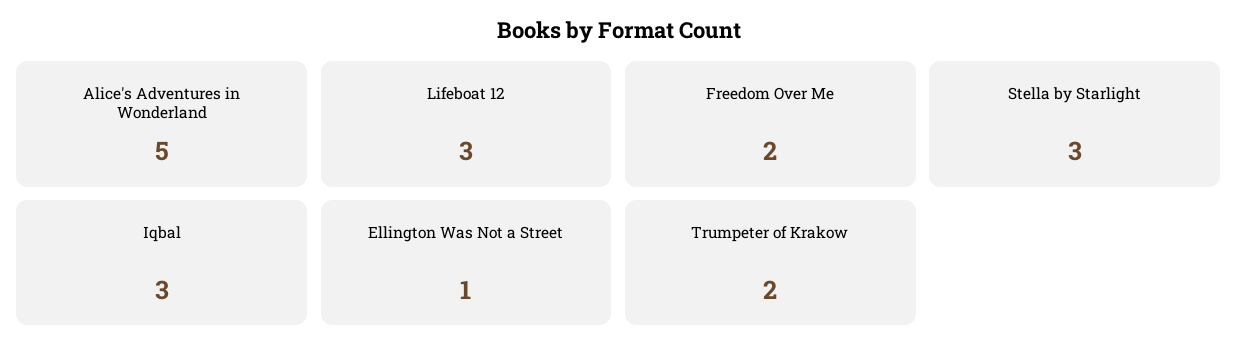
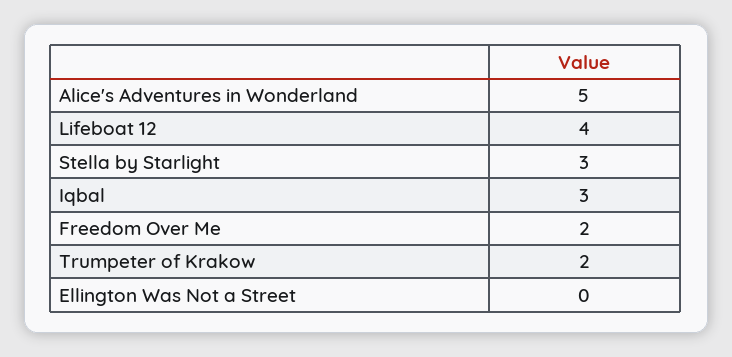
  {
    "Alice's Adventures in Wonderland": 5,
-   "Lifeboat 12": 3,
+   "Lifeboat 12": 4,
    "Freedom Over Me": 2,
    "Stella by Starlight": 3,
    "Iqbal": 3,
-   "Ellington Was Not a Street": 1,
+   "Ellington Was Not a Street": 0,
    "Trumpeter of Krakow": 2
  }

